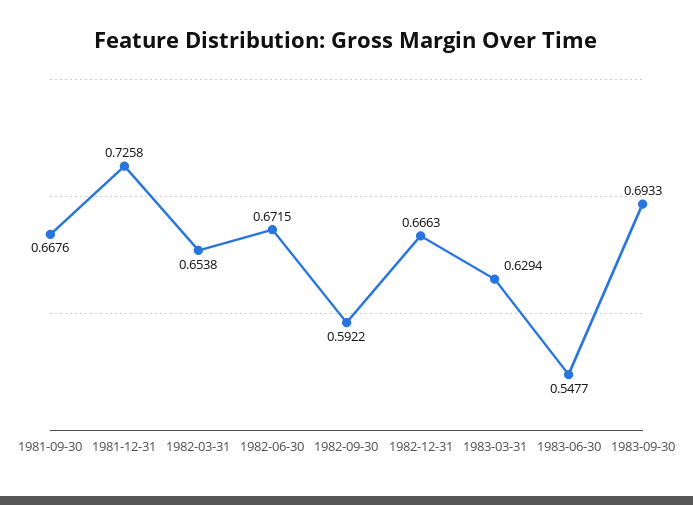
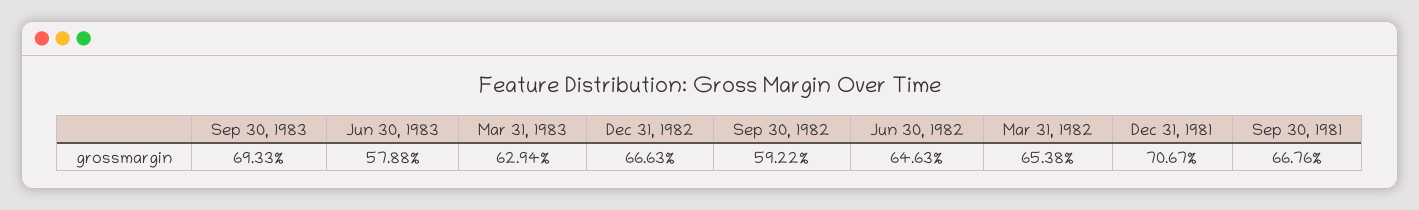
  {
    "1981-09-30": 0.6676,
-   "1981-12-31": 0.7258,
+   "1981-12-31": 0.7067,
    "1982-03-31": 0.6538,
-   "1982-06-30": 0.6715,
+   "1982-06-30": 0.6463,
    "1982-09-30": 0.5922,
    "1982-12-31": 0.6663,
    "1983-03-31": 0.6294,
-   "1983-06-30": 0.5477,
+   "1983-06-30": 0.5788,
    "1983-09-30": 0.6933
  }

